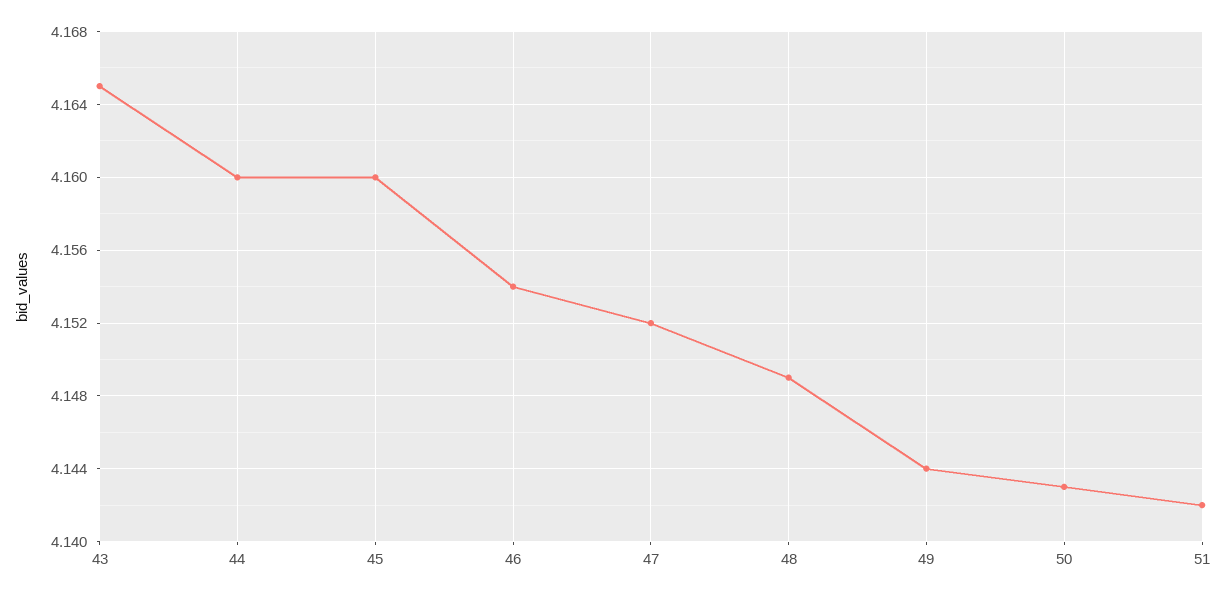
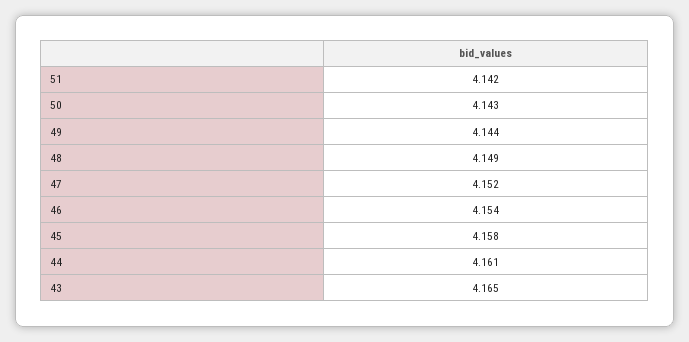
  {
    "43": 4.165,
-   "44": 4.16,
+   "44": 4.161,
-   "45": 4.16,
+   "45": 4.158,
    "46": 4.154,
    "47": 4.152,
    "48": 4.149,
    "49": 4.144,
    "50": 4.143,
    "51": 4.142
  }

